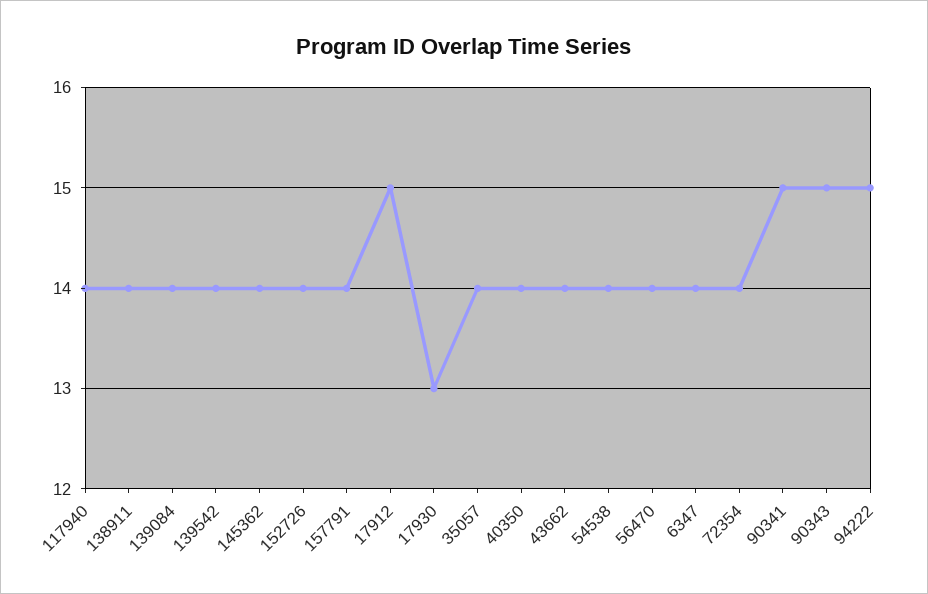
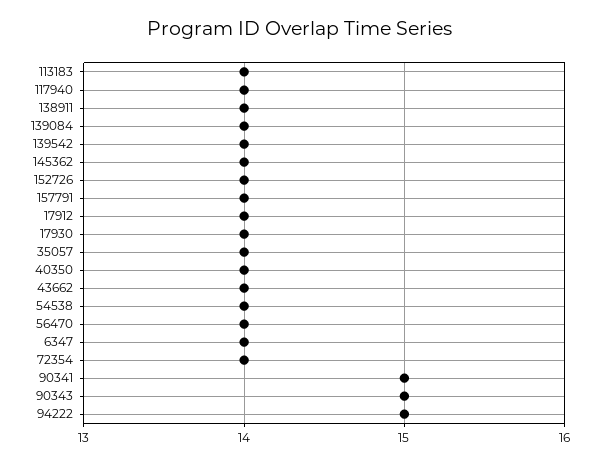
  {
    "117940": 14,
    "138911": 14,
    "139084": 14,
    "139542": 14,
    "145362": 14,
    "152726": 14,
    "157791": 14,
-   "17912": 15,
+   "17912": 14,
-   "17930": 13,
+   "17930": 14,
    "35057": 14,
    "40350": 14,
    "43662": 14,
    "54538": 14,
    "56470": 14,
    "6347": 14,
    "72354": 14,
    "90341": 15,
    "90343": 15,
-   "94222": 15
+   "94222": 15,
+   "113183": 14
  }

